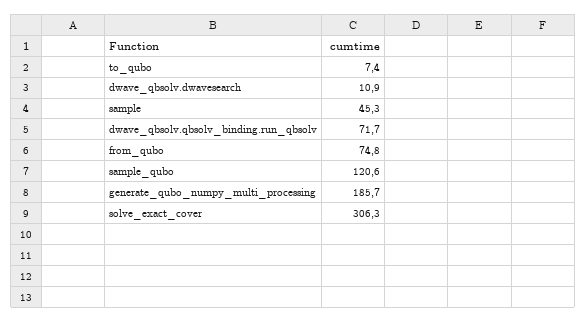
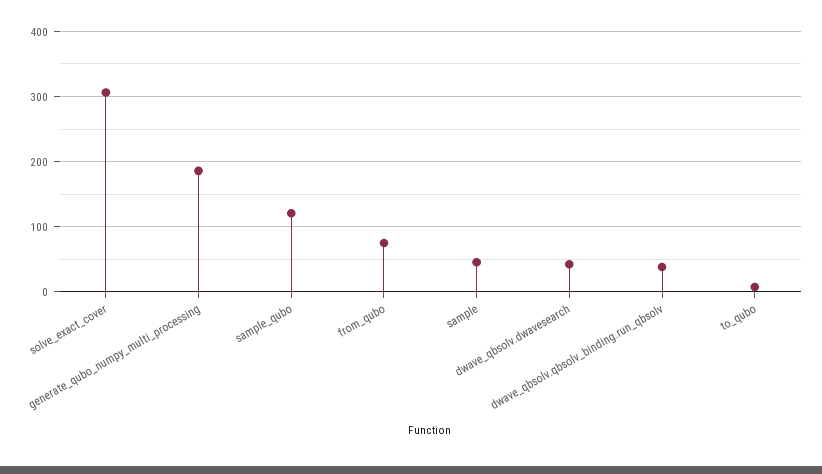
  {
    "to_qubo": 7.4,
-   "dwave_qbsolv.dwavesearch": 10.9,
+   "dwave_qbsolv.dwavesearch": 40,
    "sample": 45.3,
-   "dwave_qbsolv.qbsolv_binding.run_qbsolv": 71.7,
+   "dwave_qbsolv.qbsolv_binding.run_qbsolv": 40,
    "from_qubo": 74.8,
    "sample_qubo": 120.6,
    "generate_qubo_numpy_multi_processing": 185.7,
    "solve_exact_cover": 306.3
  }

